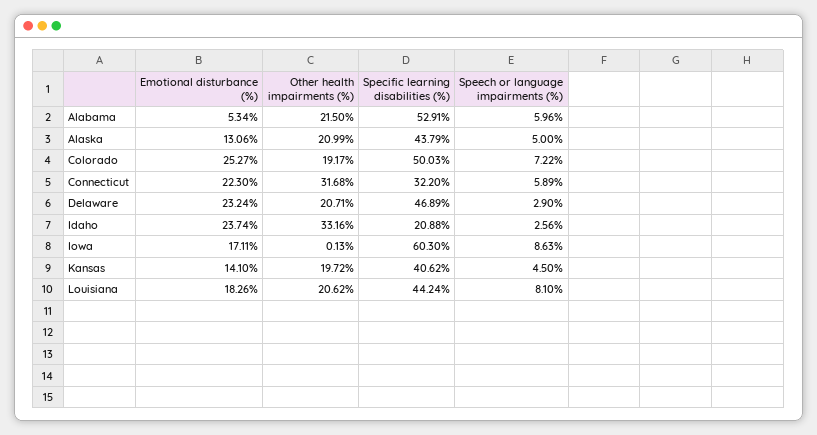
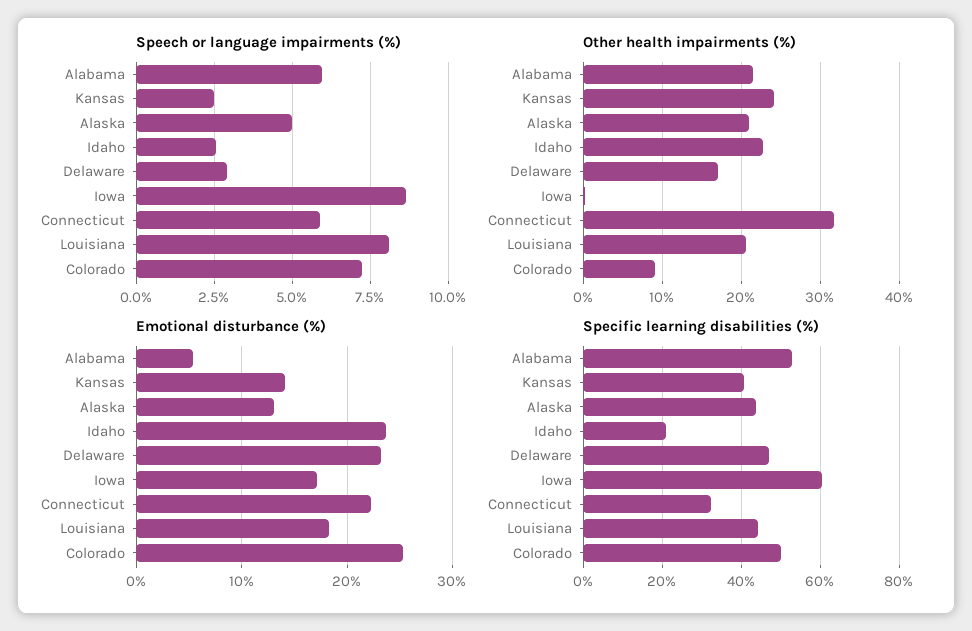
  {
    "Emotional disturbance (%)": {
      "Alabama": 5.34,
      "Alaska": 13.06,
      "Colorado": 25.27,
      "Connecticut": 22.3,
      "Delaware": 23.24,
      "Idaho": 23.74,
      "Iowa": 17.11,
      "Kansas": 14.1,
      "Louisiana": 18.26
    },
    "Other health impairments (%)": {
      "Alabama": 21.5,
      "Alaska": 20.99,
-     "Colorado": 19.17,
+     "Colorado": 9,
      "Connecticut": 31.68,
-     "Delaware": 20.71,
+     "Delaware": 17,
-     "Idaho": 33.16,
+     "Idaho": 23,
      "Iowa": 0.13,
-     "Kansas": 19.72,
+     "Kansas": 24,
      "Louisiana": 20.62
    },
    "Specific learning disabilities (%)": {
      "Alabama": 52.91,
      "Alaska": 43.79,
      "Colorado": 50.03,
      "Connecticut": 32.2,
      "Delaware": 46.89,
      "Idaho": 20.88,
      "Iowa": 60.3,
      "Kansas": 40.62,
      "Louisiana": 44.24
    },
    "Speech or language impairments (%)": {
      "Alabama": 5.96,
      "Alaska": 5,
      "Colorado": 7.22,
      "Connecticut": 5.89,
      "Delaware": 2.9,
      "Idaho": 2.56,
      "Iowa": 8.63,
-     "Kansas": 4.5,
+     "Kansas": 2.5,
      "Louisiana": 8.1
    }
  }

